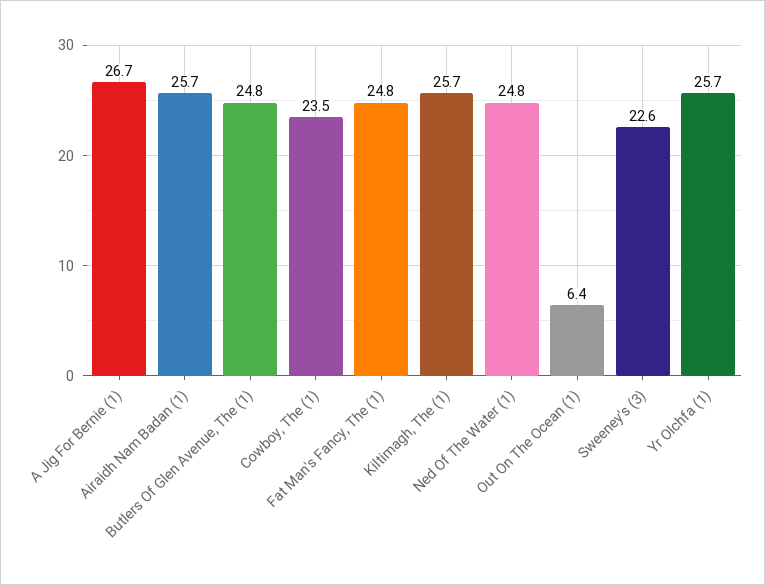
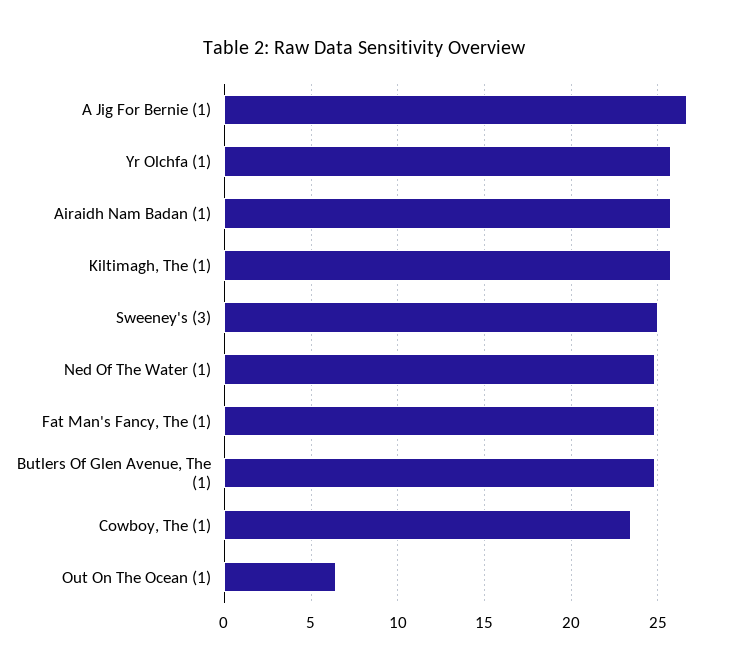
  {
    "A Jig For Bernie (1)": 26.7,
    "Airaidh Nam Badan (1)": 25.7,
    "Butlers Of Glen Avenue, The (1)": 24.8,
    "Cowboy, The (1)": 23.5,
    "Fat Man's Fancy, The (1)": 24.8,
    "Kiltimagh, The (1)": 25.7,
    "Ned Of The Water (1)": 24.8,
    "Out On The Ocean (1)": 6.4,
-   "Sweeney's (3)": 22.6,
+   "Sweeney's (3)": 25,
    "Yr Olchfa (1)": 25.7
  }

